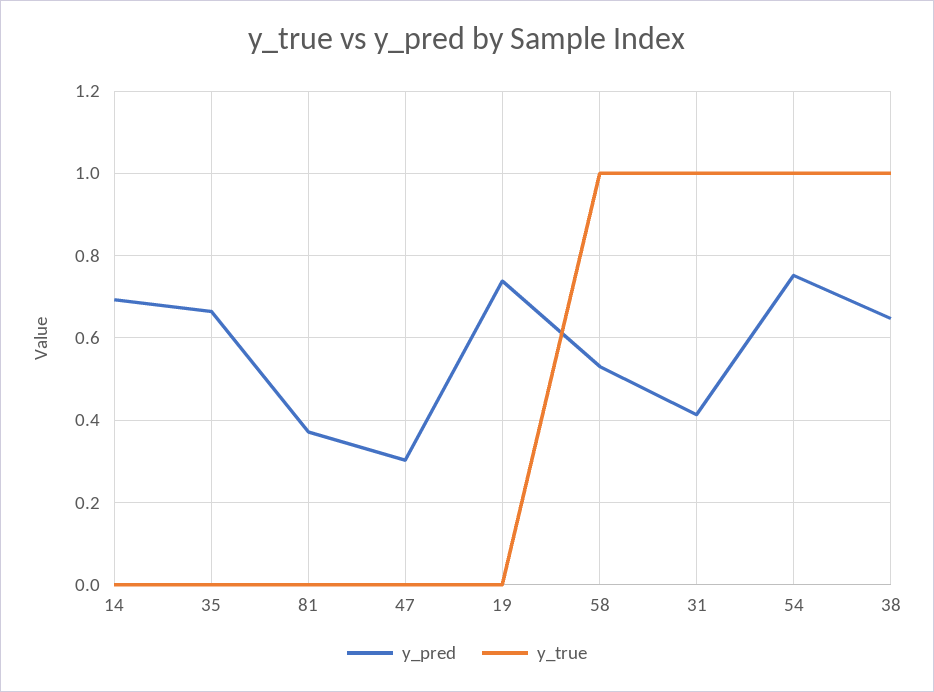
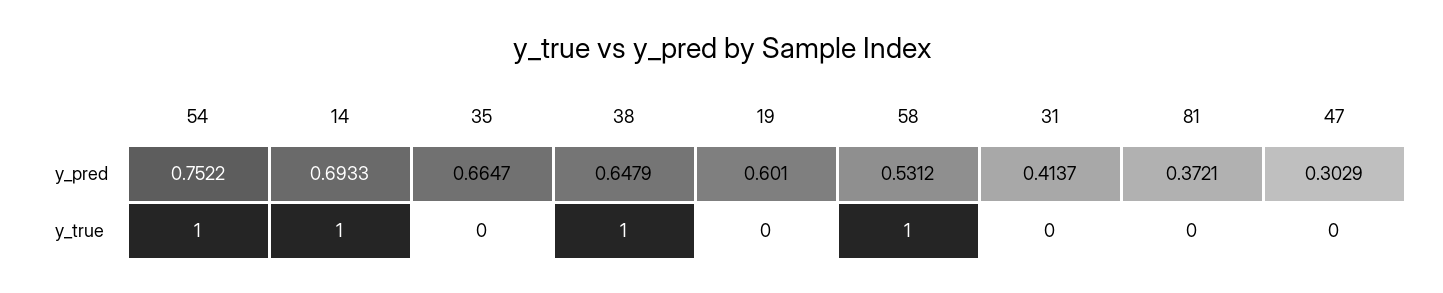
  {
    "y_pred": {
      "14": 0.6933,
      "35": 0.6647,
      "81": 0.3721,
      "47": 0.3029,
-     "19": 0.74,
+     "19": 0.601,
      "58": 0.5312,
      "31": 0.4137,
      "54": 0.7522,
      "38": 0.6479
    },
    "y_true": {
-     "14": 0,
+     "14": 1,
      "35": 0,
      "81": 0,
      "47": 0,
      "19": 0,
      "58": 1,
-     "31": 1,
+     "31": 0,
      "54": 1,
      "38": 1
    }
  }

